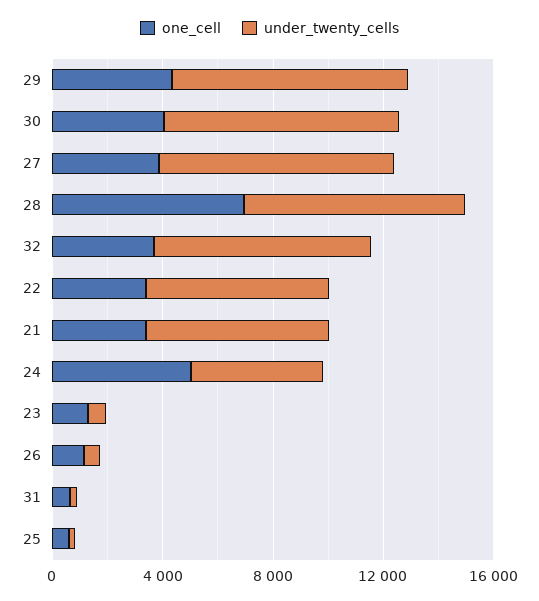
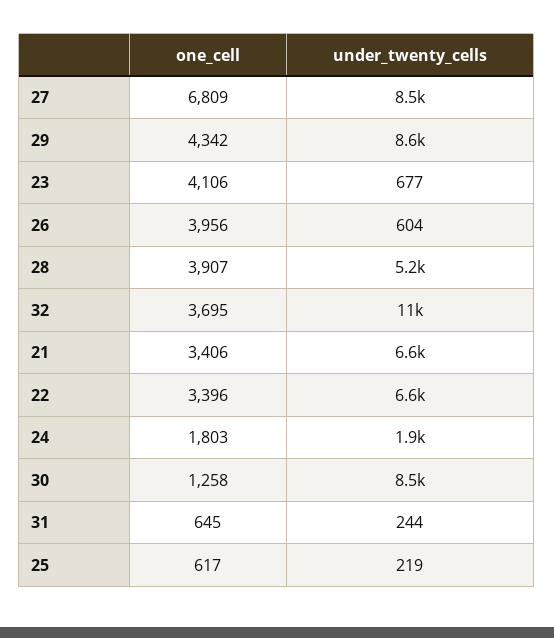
  {
    "one_cell": {
      "29": 4342,
-     "30": 4000,
+     "30": 1258,
-     "27": 4000,
+     "27": 6809,
-     "28": 7000,
+     "28": 3907,
      "32": 3695,
      "22": 3396,
      "21": 3406,
-     "24": 5000,
+     "24": 1803,
-     "23": 1000,
+     "23": 4106,
-     "26": 1000,
+     "26": 3956,
      "31": 645,
      "25": 617
    },
    "under_twenty_cells": {
      "29": 8600,
      "30": 8500,
      "27": 8500,
-     "28": 8000,
+     "28": 5200,
-     "32": 8000,
+     "32": 11000,
      "22": 6600,
      "21": 6600,
-     "24": 5000,
+     "24": 1900,
      "23": 677,
      "26": 604,
      "31": 244,
      "25": 219
    }
  }

